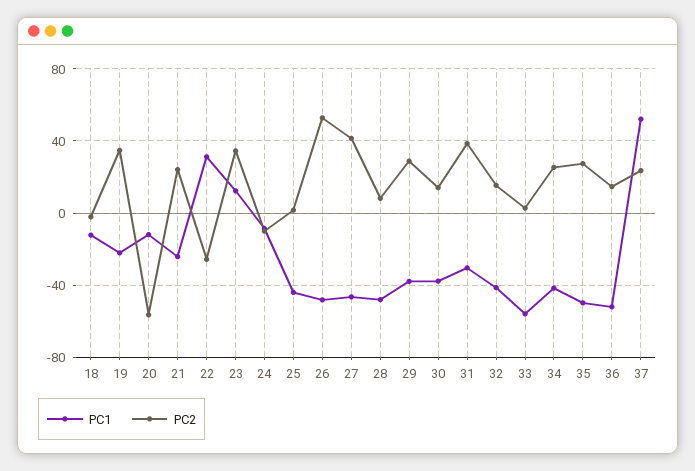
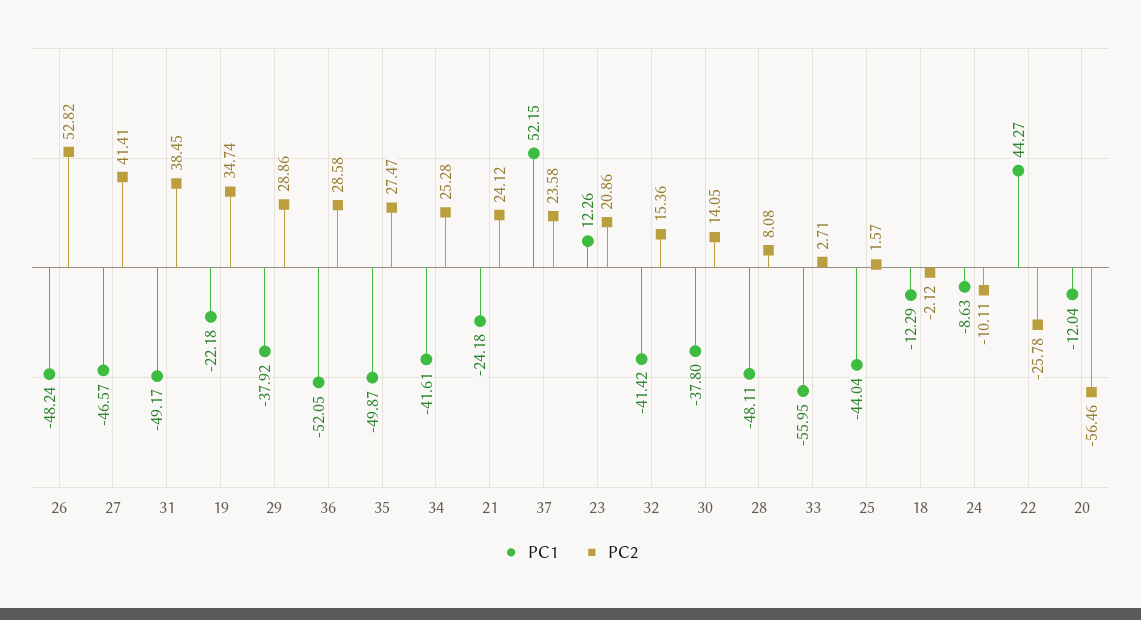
  {
    "PC1": {
      "18": -12.29,
      "19": -22.18,
      "20": -12.04,
      "21": -24.18,
-     "22": 30,
+     "22": 44.27,
      "23": 12.26,
      "24": -8.63,
      "25": -44.04,
      "26": -48.24,
      "27": -46.57,
      "28": -48.11,
      "29": -37.92,
      "30": -37.8,
-     "31": -30,
+     "31": -49.17,
      "32": -41.42,
      "33": -55.95,
      "34": -41.61,
      "35": -49.87,
      "36": -52.05,
      "37": 52.15
    },
    "PC2": {
      "18": -2.12,
      "19": 34.74,
      "20": -56.46,
      "21": 24.12,
      "22": -25.78,
-     "23": 35,
+     "23": 20.86,
      "24": -10.11,
      "25": 1.57,
      "26": 52.82,
      "27": 41.41,
      "28": 8.08,
      "29": 28.86,
      "30": 14.05,
      "31": 38.45,
      "32": 15.36,
      "33": 2.71,
      "34": 25.28,
      "35": 27.47,
-     "36": 15,
+     "36": 28.58,
      "37": 23.58
    }
  }

